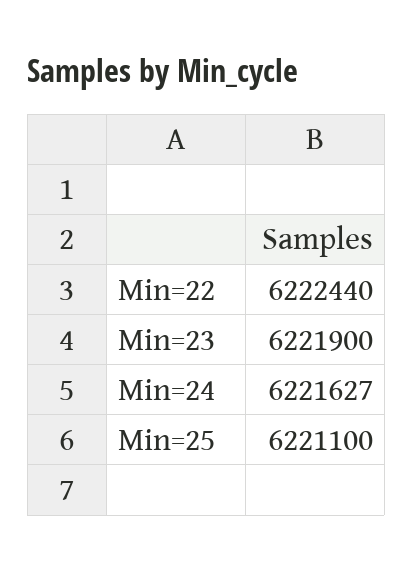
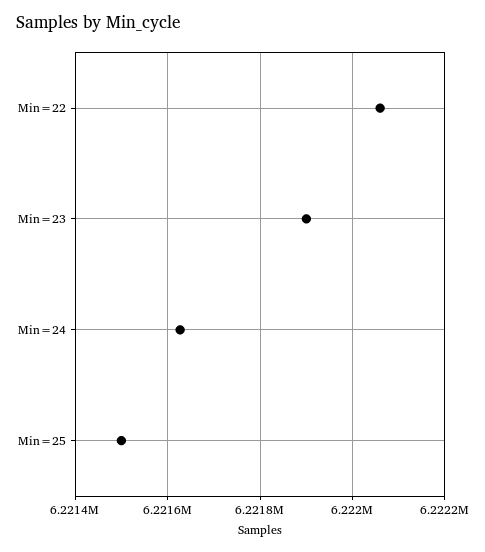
  {
-   "Min=22": 6222440,
+   "Min=22": 6222060,
    "Min=23": 6221900,
    "Min=24": 6221627,
-   "Min=25": 6221100
+   "Min=25": 6221500
  }

